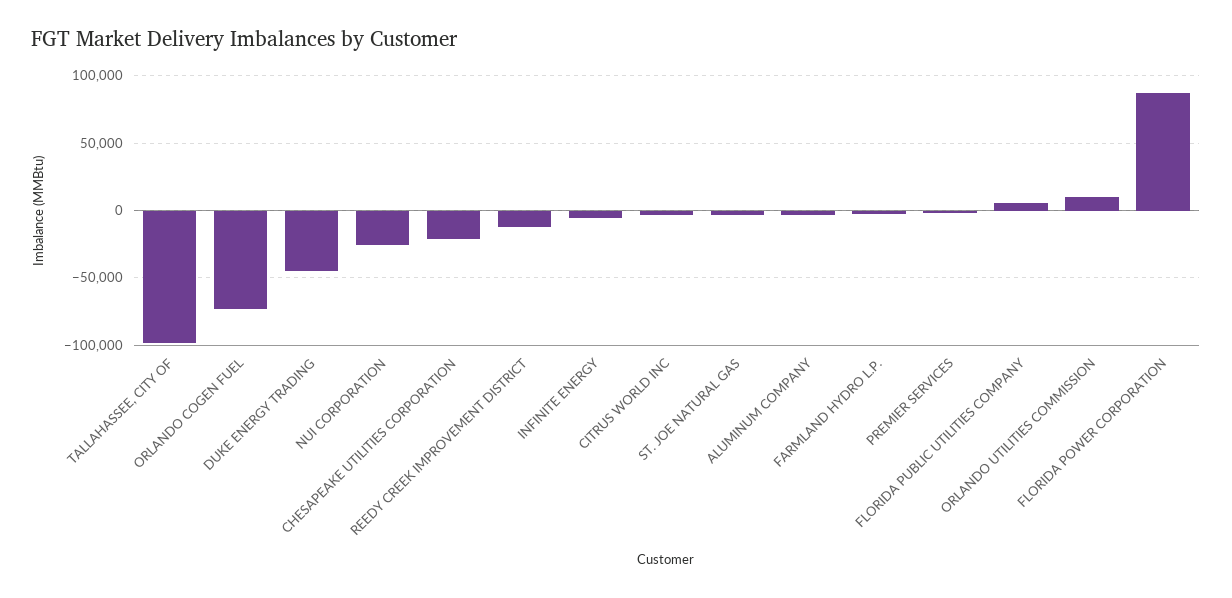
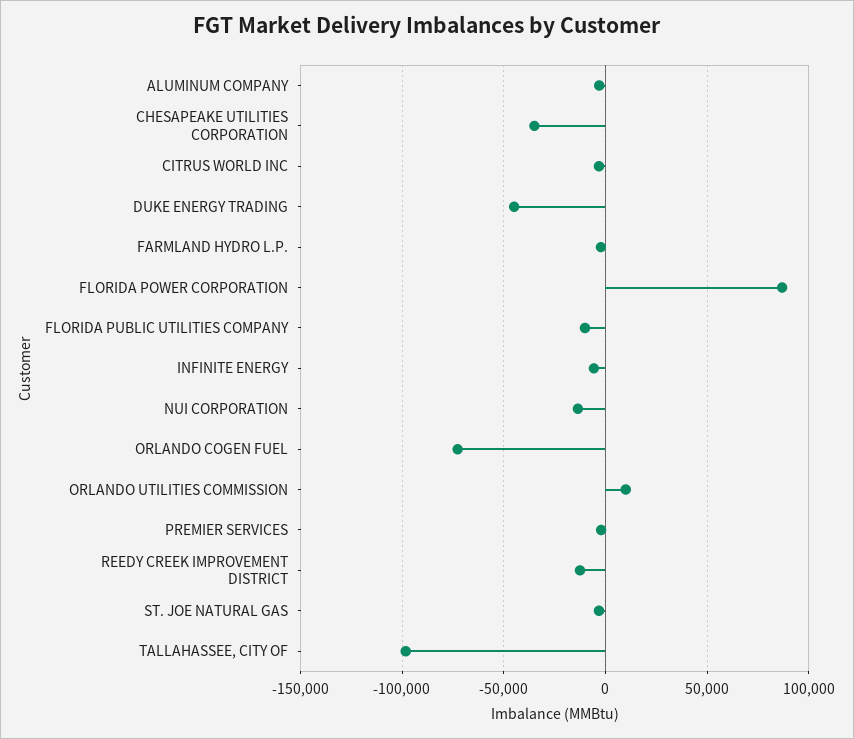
  {
    "TALLAHASSEE, CITY OF": -100000,
    "ORLANDO COGEN FUEL": -75000,
    "DUKE ENERGY TRADING": -45000,
-   "NUI CORPORATION": -25000,
+   "NUI CORPORATION": -15000,
-   "CHESAPEAKE UTILITIES CORPORATION": -20000,
+   "CHESAPEAKE UTILITIES CORPORATION": -35000,
    "REEDY CREEK IMPROVEMENT DISTRICT": -15000,
    "INFINITE ENERGY": -5000,
    "CITRUS WORLD INC": -5000,
    "ST. JOE NATURAL GAS": -5000,
    "ALUMINUM COMPANY": -5000,
    "FARMLAND HYDRO L.P.": 0,
    "PREMIER SERVICES": 0,
-   "FLORIDA PUBLIC UTILITIES COMPANY": 5000,
+   "FLORIDA PUBLIC UTILITIES COMPANY": -10000,
    "ORLANDO UTILITIES COMMISSION": 10000,
    "FLORIDA POWER CORPORATION": 85000
  }

